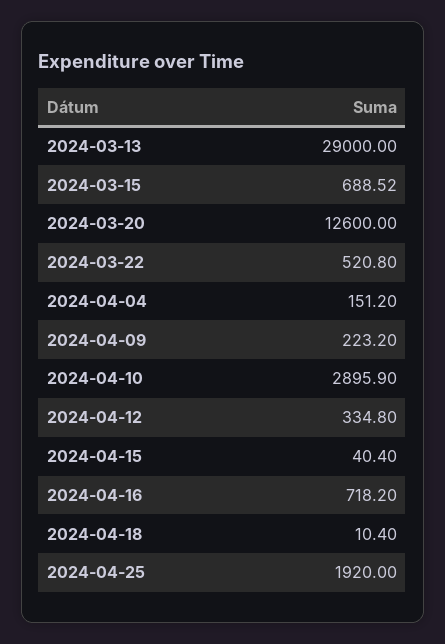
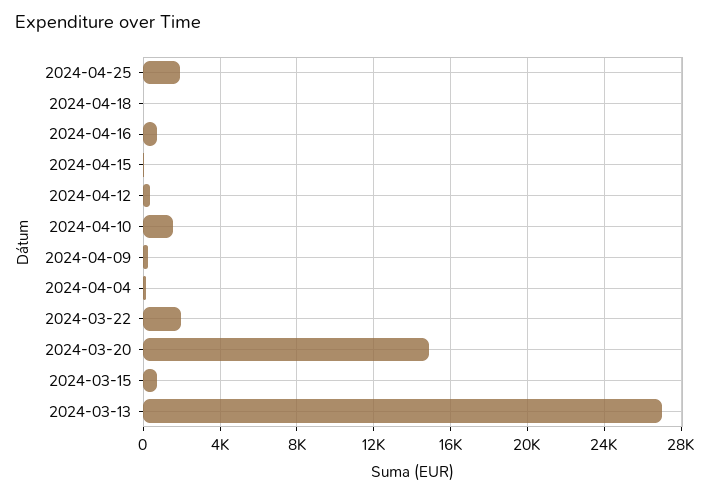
  {
-   "2024-03-13": 29000,
+   "2024-03-13": 27000,
    "2024-03-15": 688.52,
-   "2024-03-20": 12600,
+   "2024-03-20": 15000,
-   "2024-03-22": 520.8,
+   "2024-03-22": 2000,
    "2024-04-04": 151.2,
    "2024-04-09": 223.2,
-   "2024-04-10": 2895.9,
+   "2024-04-10": 1500,
    "2024-04-12": 334.8,
    "2024-04-15": 40.4,
    "2024-04-16": 718.2,
    "2024-04-18": 10.4,
    "2024-04-25": 1920
  }

